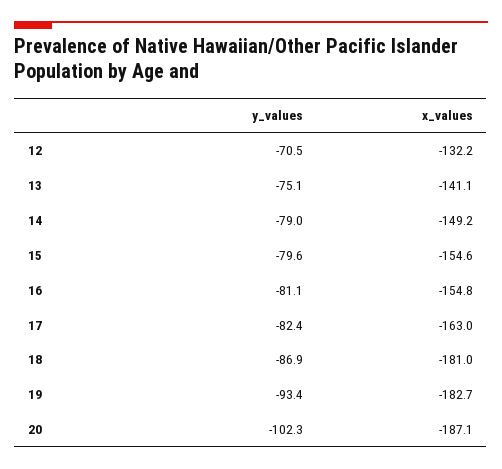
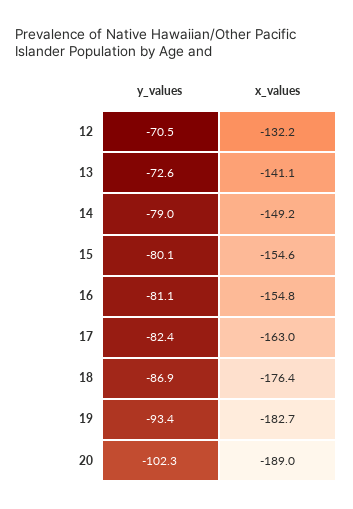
  {
    "y_values": {
      "12": -70.5,
-     "13": -75.1,
+     "13": -72.6,
      "14": -79,
-     "15": -79.6,
+     "15": -80.1,
      "16": -81.1,
      "17": -82.4,
      "18": -86.9,
      "19": -93.4,
      "20": -102.3
    },
    "x_values": {
      "12": -132.2,
      "13": -141.1,
      "14": -149.2,
      "15": -154.6,
      "16": -154.8,
      "17": -163,
-     "18": -181,
+     "18": -176.4,
      "19": -182.7,
-     "20": -187.1
+     "20": -189
    }
  }

